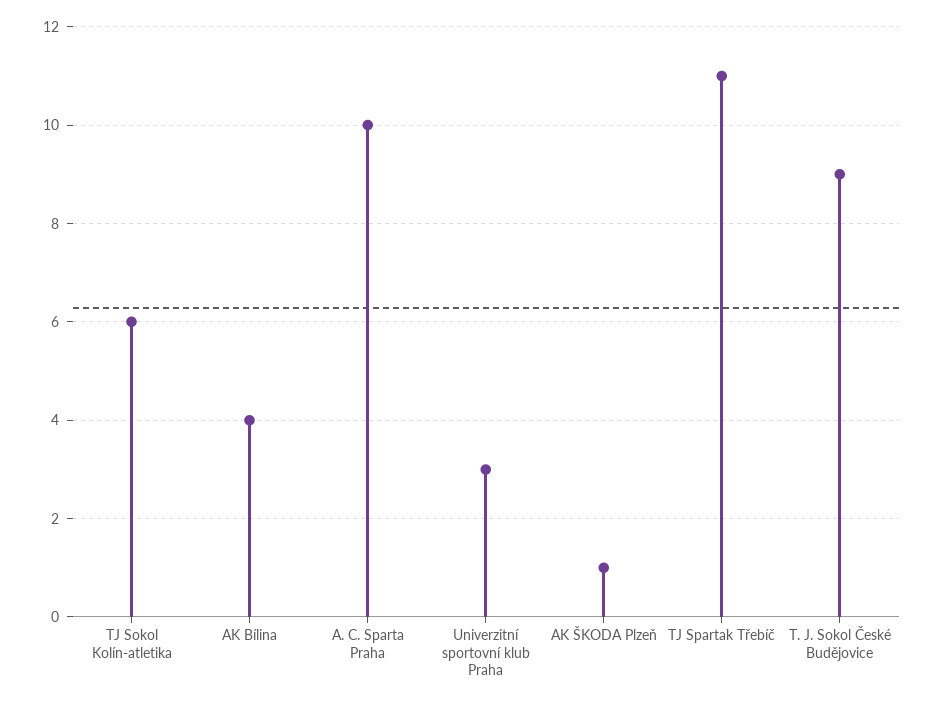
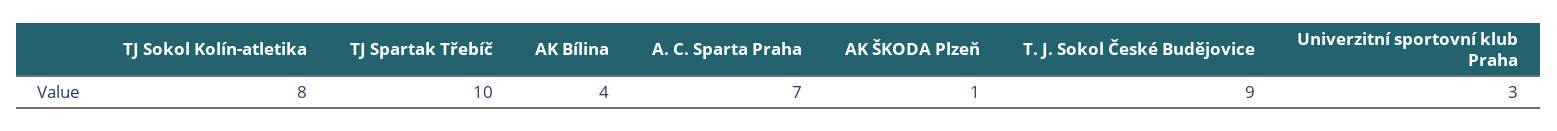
  {
-   "TJ Sokol Kolín-atletika": 6,
+   "TJ Sokol Kolín-atletika": 8,
    "AK Bílina": 4,
-   "A. C. Sparta Praha": 10,
+   "A. C. Sparta Praha": 7,
    "Univerzitní sportovní klub Praha": 3,
    "AK ŠKODA Plzeň": 1,
-   "TJ Spartak Třebíč": 11,
+   "TJ Spartak Třebíč": 10,
    "T. J. Sokol České Budějovice": 9
  }

